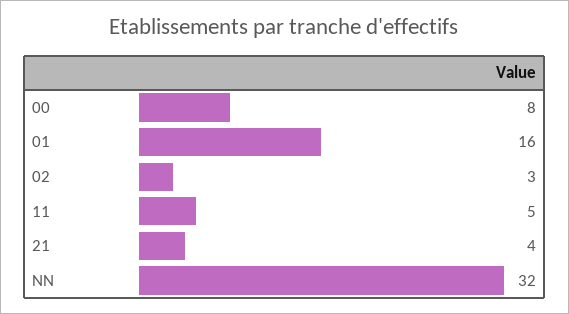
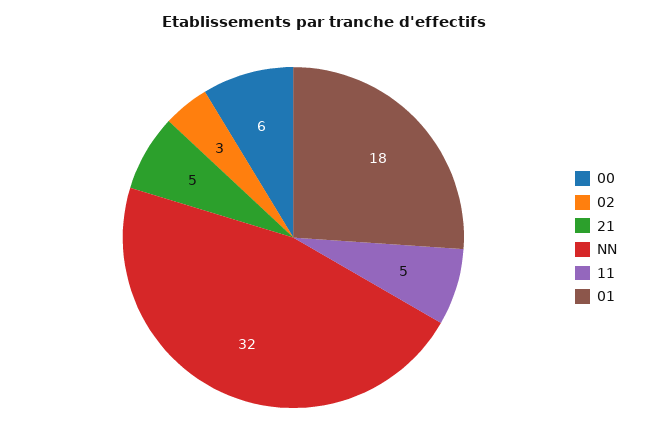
  {
-   "00": 8,
+   "00": 6,
-   "01": 16,
+   "01": 18,
    "02": 3,
    "11": 5,
-   "21": 4,
+   "21": 5,
    "NN": 32
  }

